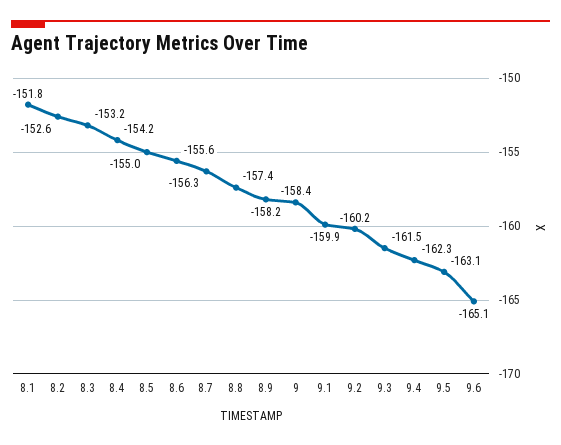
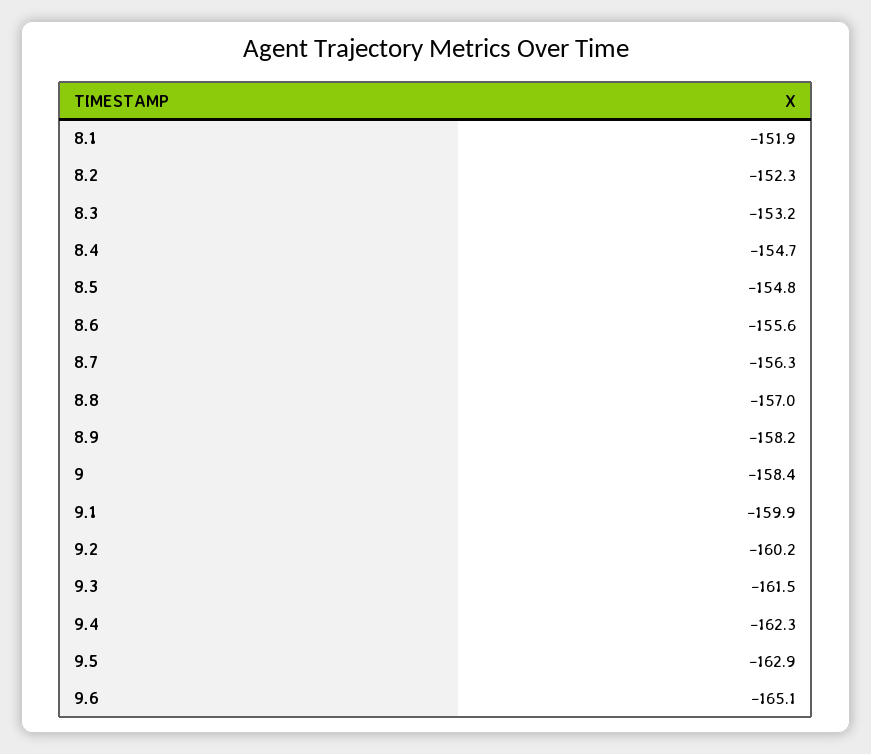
  {
-   "8.1": -151.8,
+   "8.1": -151.9,
-   "8.2": -152.6,
+   "8.2": -152.3,
    "8.3": -153.2,
-   "8.4": -154.2,
+   "8.4": -154.7,
-   "8.5": -155,
+   "8.5": -154.8,
    "8.6": -155.6,
    "8.7": -156.3,
-   "8.8": -157.4,
+   "8.8": -157,
    "8.9": -158.2,
    "9": -158.4,
    "9.1": -159.9,
    "9.2": -160.2,
    "9.3": -161.5,
    "9.4": -162.3,
-   "9.5": -163.1,
+   "9.5": -162.9,
    "9.6": -165.1
  }

